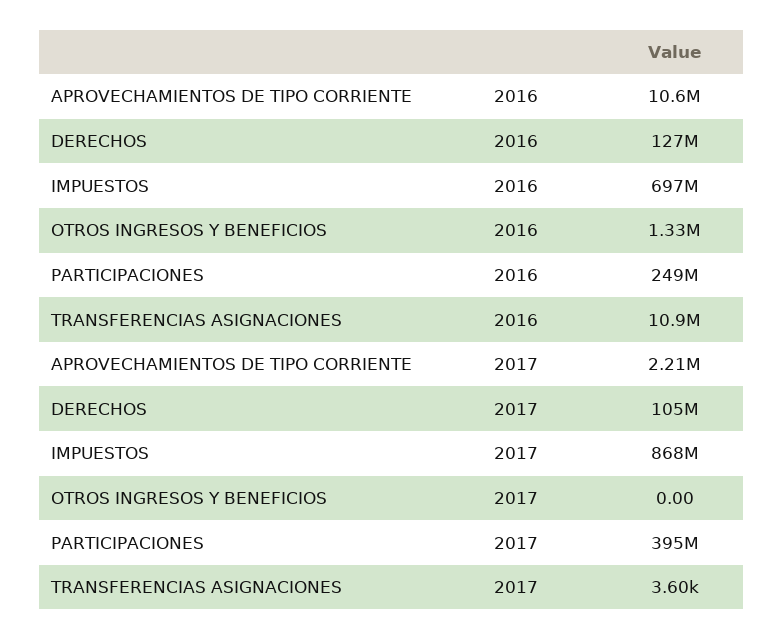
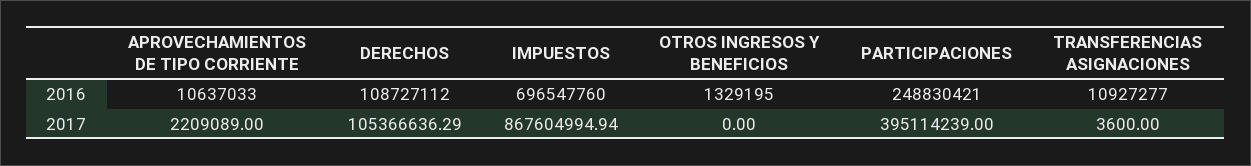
  {
    "APROVECHAMIENTOS DE TIPO CORRIENTE": {
      "2016": 10637033,
      "2017": 2209089
    },
    "DERECHOS": {
-     "2016": 127000000,
+     "2016": 108727112,
      "2017": 105366636.29
    },
    "IMPUESTOS": {
      "2016": 696547760,
      "2017": 867604994.94
    },
    "OTROS INGRESOS Y BENEFICIOS": {
      "2016": 1329195,
      "2017": 0
    },
    "PARTICIPACIONES": {
      "2016": 248830421,
      "2017": 395114239
    },
    "TRANSFERENCIAS ASIGNACIONES": {
      "2016": 10927277,
      "2017": 3600
    }
  }

